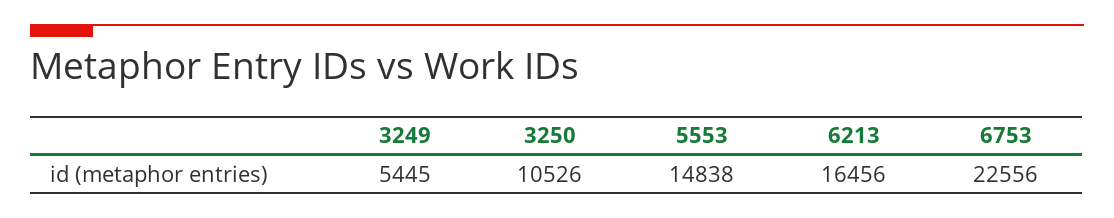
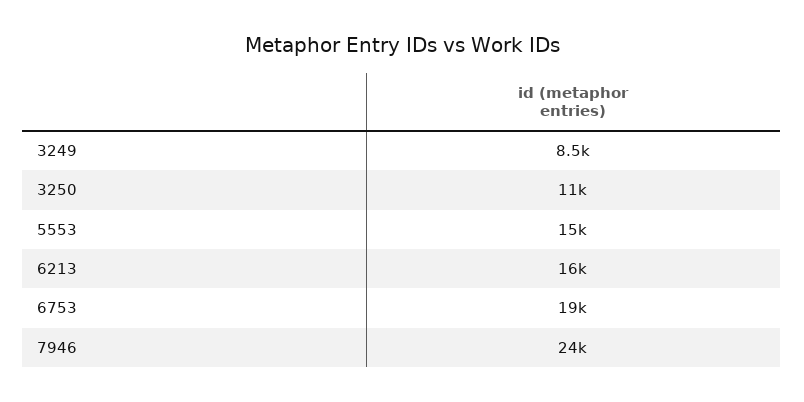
  {
-   "3249": 5445,
+   "3249": 8500,
    "3250": 10526,
    "5553": 14838,
    "6213": 16456,
-   "6753": 22556
+   "6753": 19000,
+   "7946": 24000
  }

